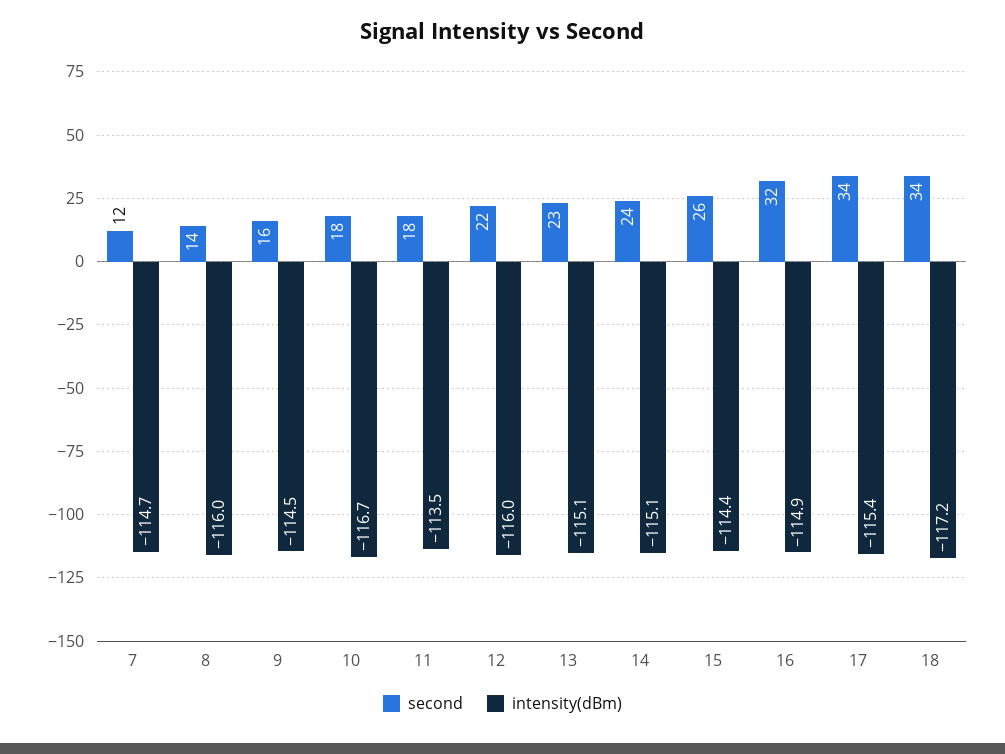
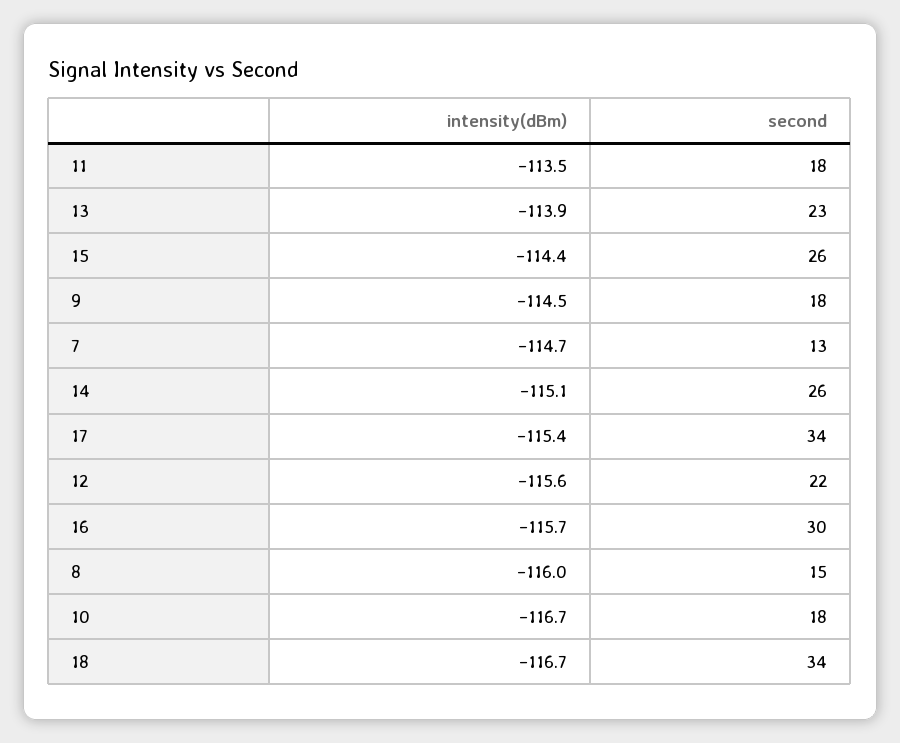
  {
    "second": {
-     "7": 12,
+     "7": 13,
-     "8": 14,
+     "8": 15,
-     "9": 16,
+     "9": 18,
      "10": 18,
      "11": 18,
      "12": 22,
      "13": 23,
-     "14": 24,
+     "14": 26,
      "15": 26,
-     "16": 32,
+     "16": 30,
      "17": 34,
      "18": 34
    },
    "intensity(dBm)": {
      "7": -114.7,
      "8": -116,
      "9": -114.5,
      "10": -116.7,
      "11": -113.5,
-     "12": -116,
+     "12": -115.6,
-     "13": -115.1,
+     "13": -113.9,
      "14": -115.1,
      "15": -114.4,
-     "16": -114.9,
+     "16": -115.7,
      "17": -115.4,
-     "18": -117.2
+     "18": -116.7
    }
  }

